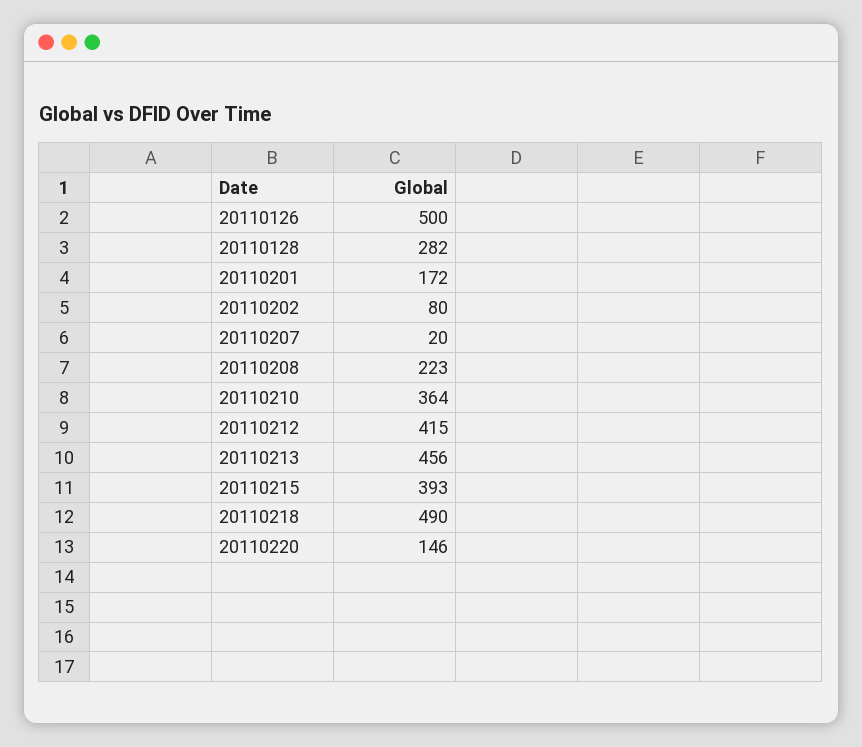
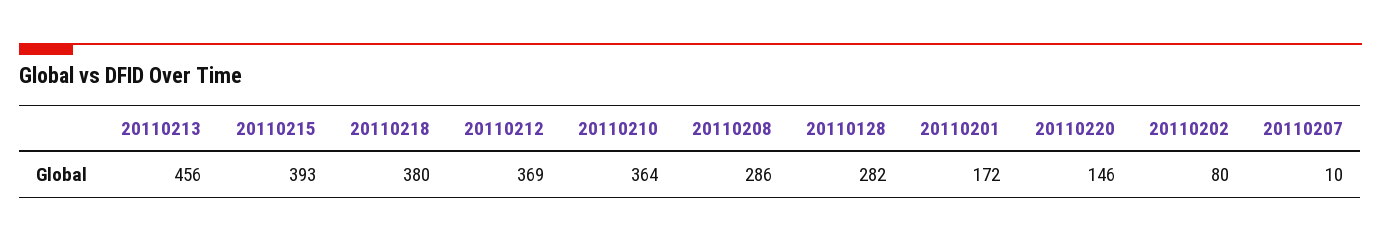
  {
-   "20110126": 500,
    "20110128": 282,
    "20110201": 172,
    "20110202": 80,
-   "20110207": 20,
+   "20110207": 10,
-   "20110208": 223,
+   "20110208": 286,
    "20110210": 364,
-   "20110212": 415,
+   "20110212": 369,
    "20110213": 456,
    "20110215": 393,
-   "20110218": 490,
+   "20110218": 380,
    "20110220": 146
  }

